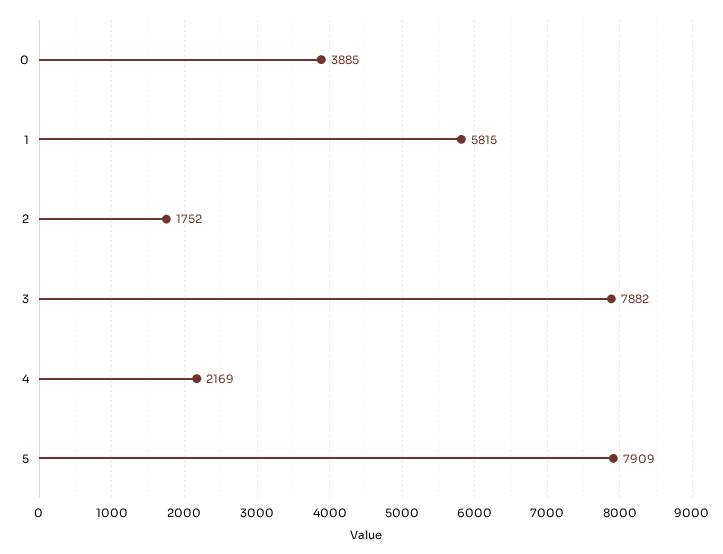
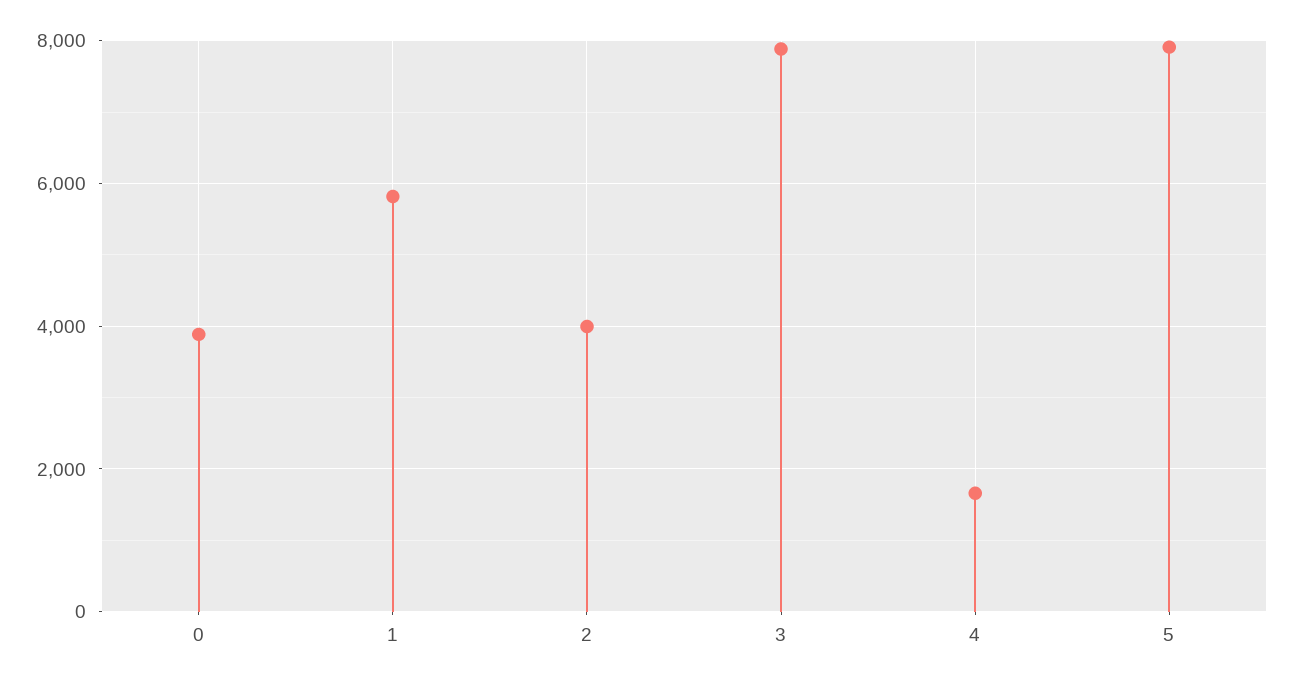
  {
    "0": 3885,
    "1": 5815,
-   "2": 1752,
+   "2": 4000,
    "3": 7882,
-   "4": 2169,
+   "4": 1600,
    "5": 7909
  }

